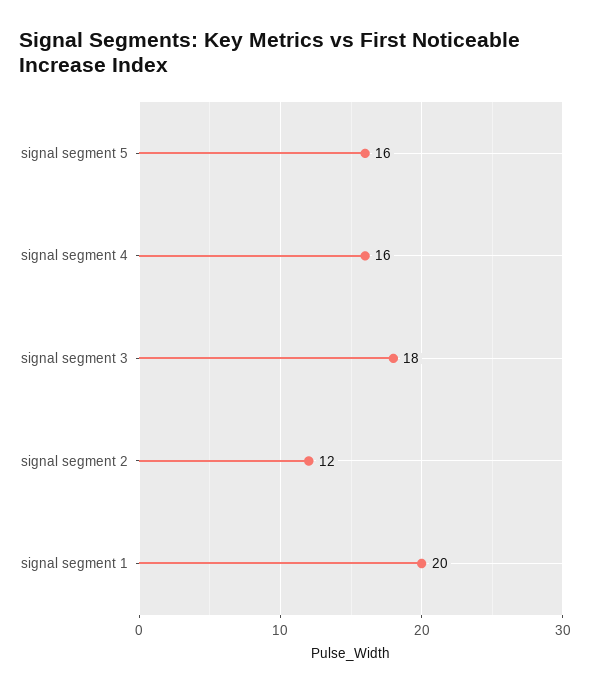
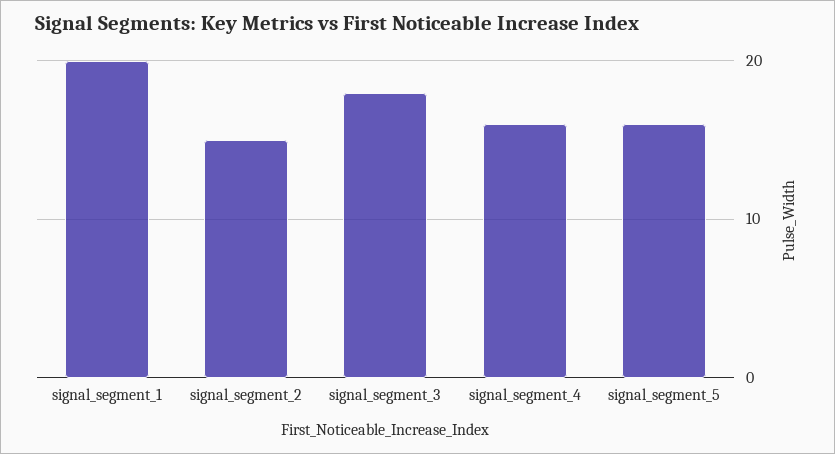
  {
    "signal segment 5": 16,
    "signal segment 4": 16,
    "signal segment 3": 18,
-   "signal segment 2": 12,
+   "signal segment 2": 15,
    "signal segment 1": 20
  }

